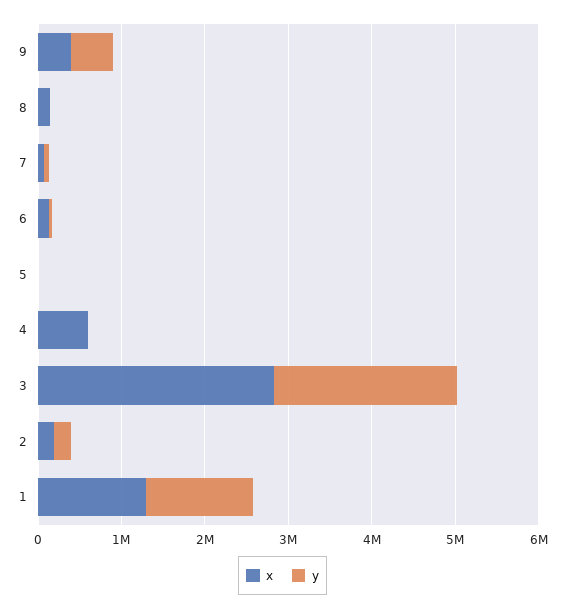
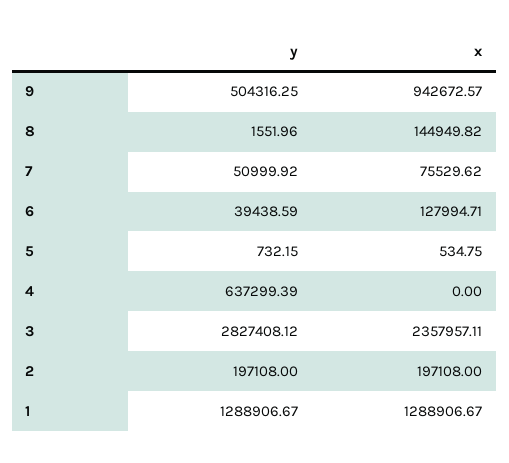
  {
    "x": {
-     "9": 400000,
+     "9": 942672.57,
      "8": 144949.82,
      "7": 75529.62,
      "6": 127994.71,
      "5": 534.75,
-     "4": 600000,
+     "4": 0,
-     "3": 2800000,
+     "3": 2357957.11,
      "2": 197108,
      "1": 1288906.67
    },
    "y": {
      "9": 504316.25,
      "8": 1551.96,
      "7": 50999.92,
      "6": 39438.59,
      "5": 732.15,
-     "4": 0,
+     "4": 637299.39,
-     "3": 2200000,
+     "3": 2827408.12,
      "2": 197108,
      "1": 1288906.67
    }
  }

